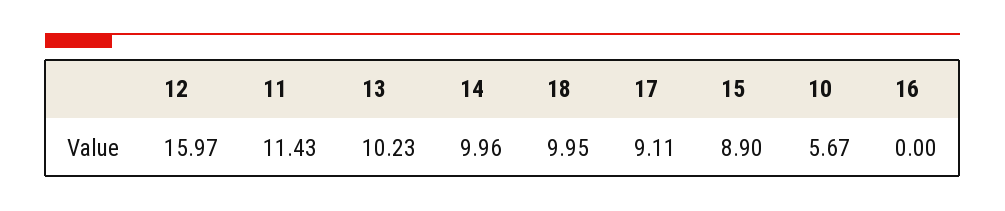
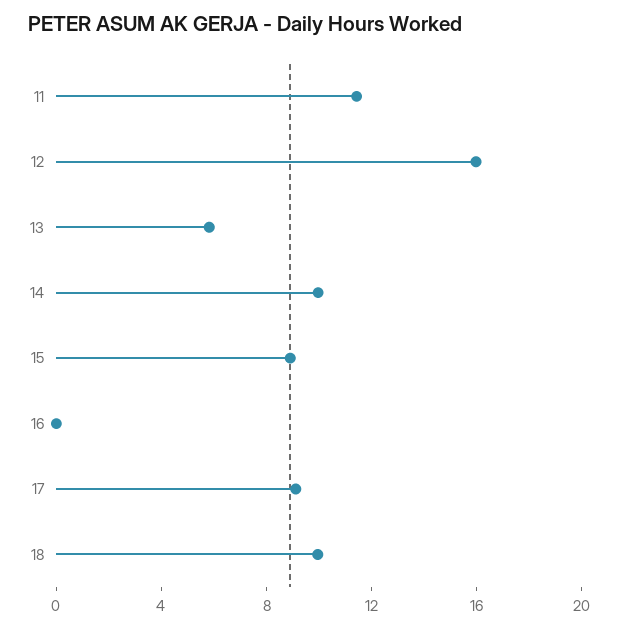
  {
    "12": 15.97,
    "11": 11.43,
-   "13": 10.23,
+   "13": 6,
    "14": 9.96,
    "18": 9.95,
    "17": 9.11,
    "15": 8.9,
-   "10": 5.67,
    "16": 0
  }

